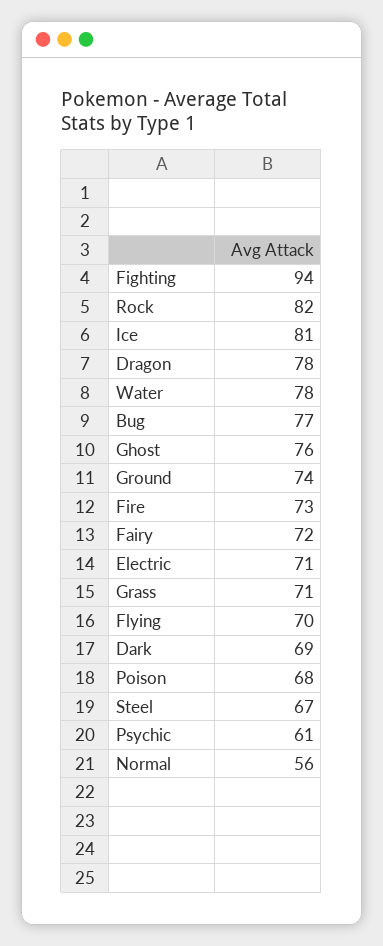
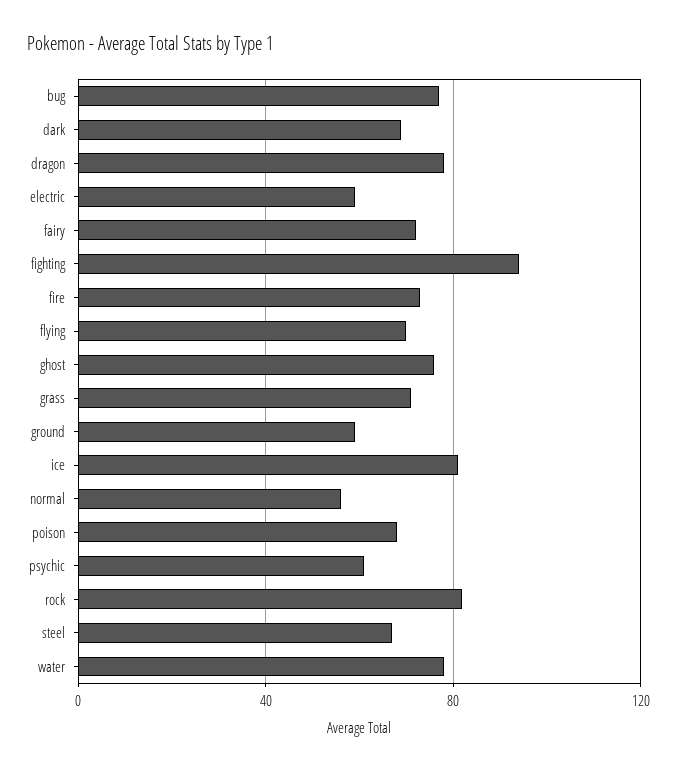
  {
    "Fighting": 94,
    "Rock": 82,
    "Ice": 81,
    "Dragon": 78,
    "Water": 78,
    "Bug": 77,
    "Ghost": 76,
-   "Ground": 74,
+   "Ground": 60,
    "Fire": 73,
    "Fairy": 72,
-   "Electric": 71,
+   "Electric": 60,
    "Grass": 71,
    "Flying": 70,
    "Dark": 69,
    "Poison": 68,
    "Steel": 67,
    "Psychic": 61,
    "Normal": 56
  }

